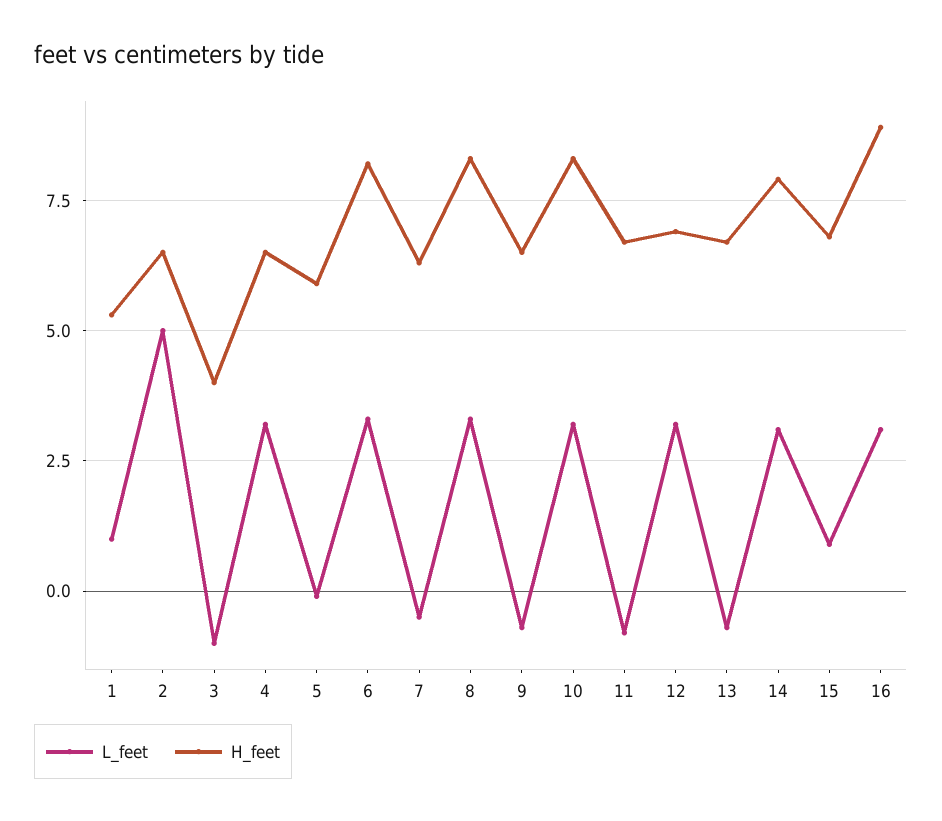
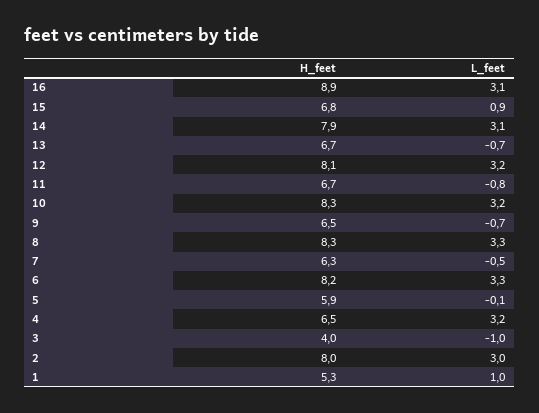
  {
    "L_feet": {
      "1": 1,
-     "2": 5,
+     "2": 3,
      "3": -1,
      "4": 3.2,
      "5": -0.1,
      "6": 3.3,
      "7": -0.5,
      "8": 3.3,
      "9": -0.7,
      "10": 3.2,
      "11": -0.8,
      "12": 3.2,
      "13": -0.7,
      "14": 3.1,
      "15": 0.9,
      "16": 3.1
    },
    "H_feet": {
      "1": 5.3,
-     "2": 6.5,
+     "2": 8,
      "3": 4,
      "4": 6.5,
      "5": 5.9,
      "6": 8.2,
      "7": 6.3,
      "8": 8.3,
      "9": 6.5,
      "10": 8.3,
      "11": 6.7,
-     "12": 7,
+     "12": 8.1,
      "13": 6.7,
      "14": 7.9,
      "15": 6.8,
      "16": 8.9
    }
  }

